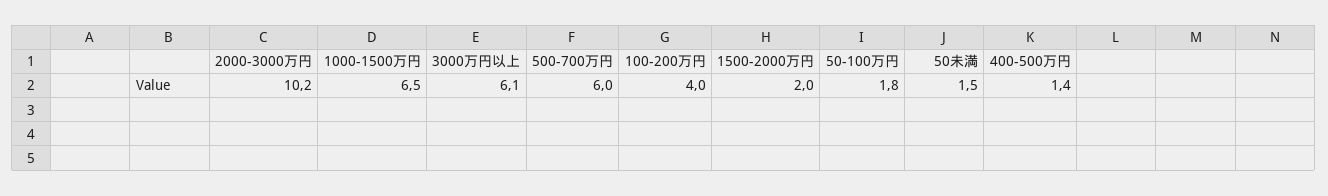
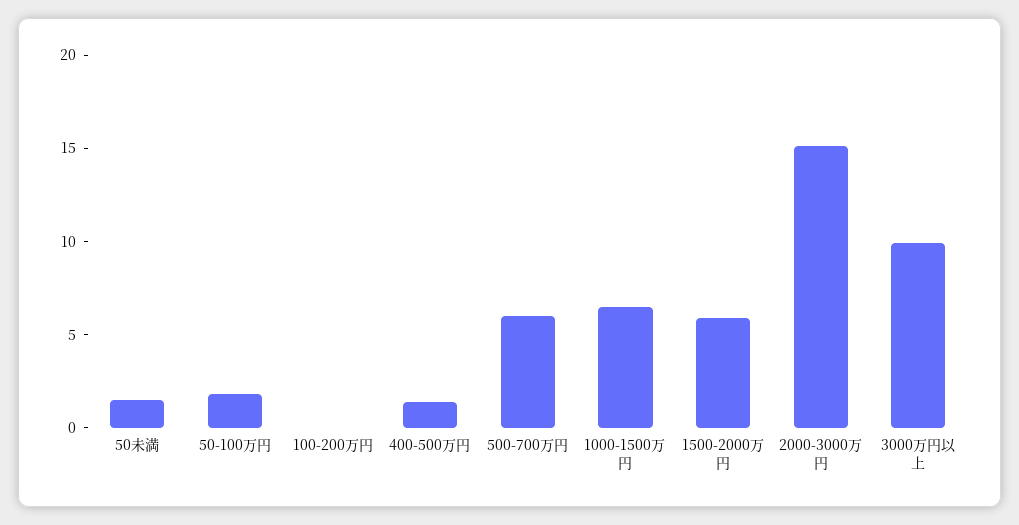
  {
-   "2000-3000万円": 10.2,
+   "2000-3000万円": 15,
    "1000-1500万円": 6.5,
-   "3000万円以上": 6.1,
+   "3000万円以上": 10,
    "500-700万円": 6,
-   "100-200万円": 4,
+   "100-200万円": 0,
-   "1500-2000万円": 2,
+   "1500-2000万円": 6,
    "50-100万円": 1.8,
    "50未満": 1.5,
    "400-500万円": 1.4
  }

